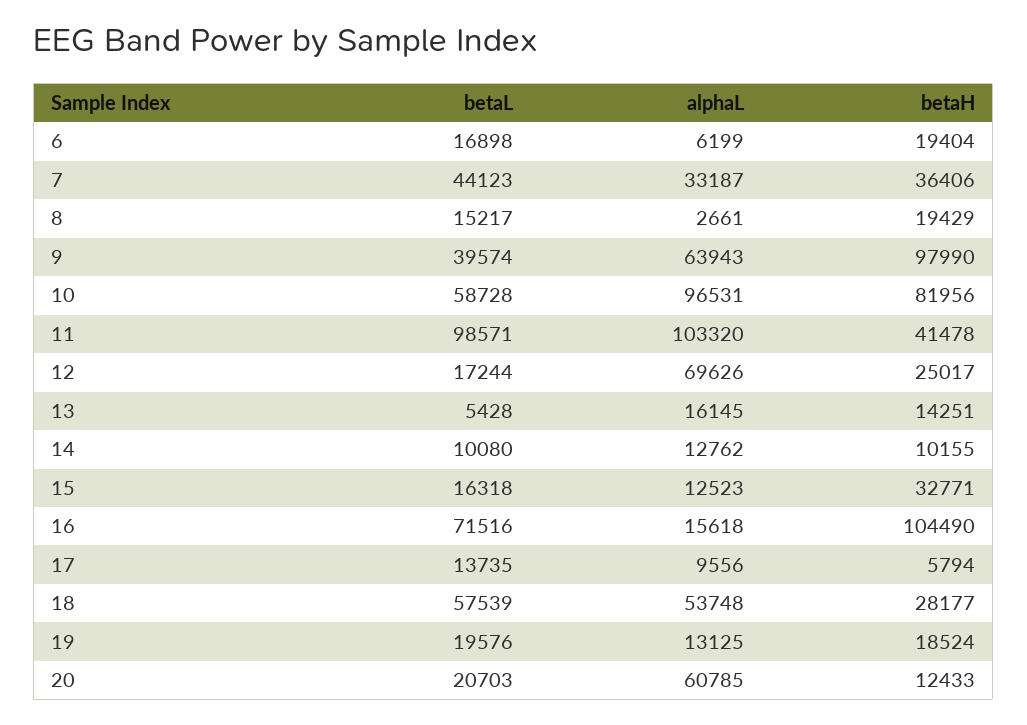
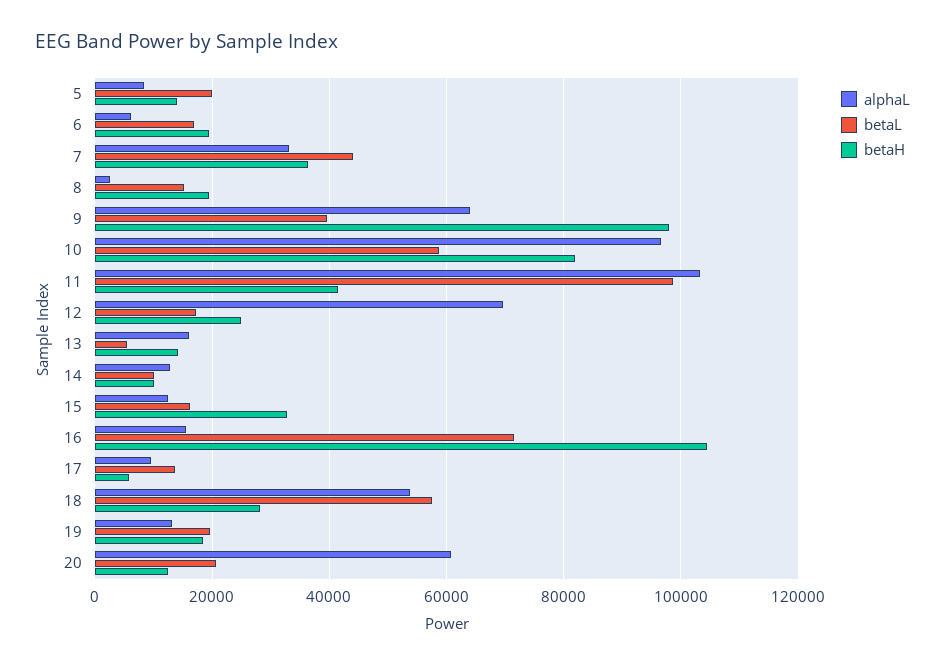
  {
    "betaL": {
      "6": 16898,
      "7": 44123,
      "8": 15217,
      "9": 39574,
      "10": 58728,
      "11": 98571,
      "12": 17244,
      "13": 5428,
      "14": 10080,
      "15": 16318,
      "16": 71516,
      "17": 13735,
      "18": 57539,
      "19": 19576,
-     "20": 20703
+     "20": 20703,
+     "5": 20000
    },
    "alphaL": {
      "6": 6199,
      "7": 33187,
      "8": 2661,
      "9": 63943,
      "10": 96531,
      "11": 103320,
      "12": 69626,
      "13": 16145,
      "14": 12762,
      "15": 12523,
      "16": 15618,
      "17": 9556,
      "18": 53748,
      "19": 13125,
-     "20": 60785
+     "20": 60785,
+     "5": 8000
    },
    "betaH": {
      "6": 19404,
      "7": 36406,
      "8": 19429,
      "9": 97990,
      "10": 81956,
      "11": 41478,
      "12": 25017,
      "13": 14251,
      "14": 10155,
      "15": 32771,
      "16": 104490,
      "17": 5794,
      "18": 28177,
      "19": 18524,
-     "20": 12433
+     "20": 12433,
+     "5": 14000
    }
  }

